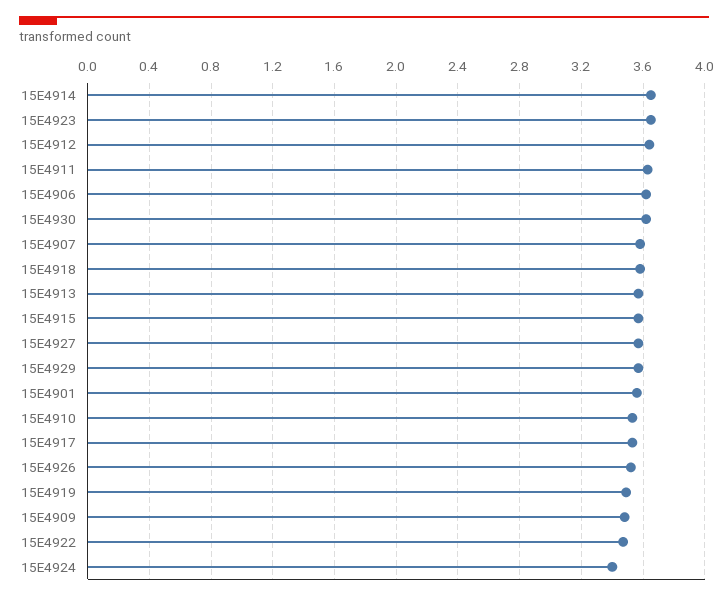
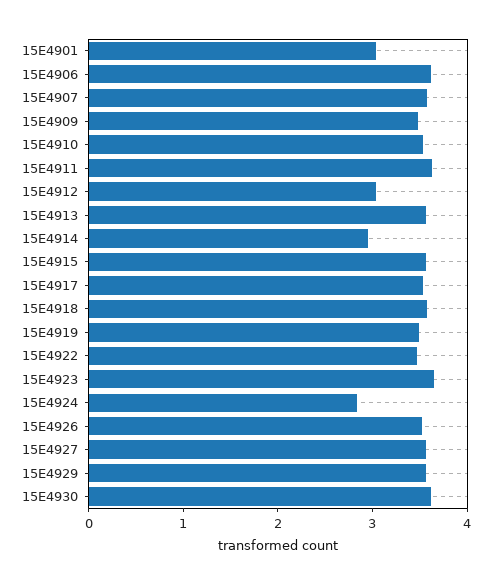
  {
-   "15E4914": 3.65,
+   "15E4914": 3,
    "15E4923": 3.65,
-   "15E4912": 3.65,
+   "15E4912": 3,
    "15E4911": 3.65,
    "15E4906": 3.6,
    "15E4930": 3.6,
    "15E4907": 3.6,
    "15E4918": 3.6,
    "15E4913": 3.55,
    "15E4915": 3.55,
    "15E4927": 3.55,
    "15E4929": 3.55,
-   "15E4901": 3.55,
+   "15E4901": 3,
    "15E4910": 3.55,
    "15E4917": 3.55,
    "15E4926": 3.5,
    "15E4919": 3.5,
    "15E4909": 3.5,
    "15E4922": 3.45,
-   "15E4924": 3.4
+   "15E4924": 2.8
  }

